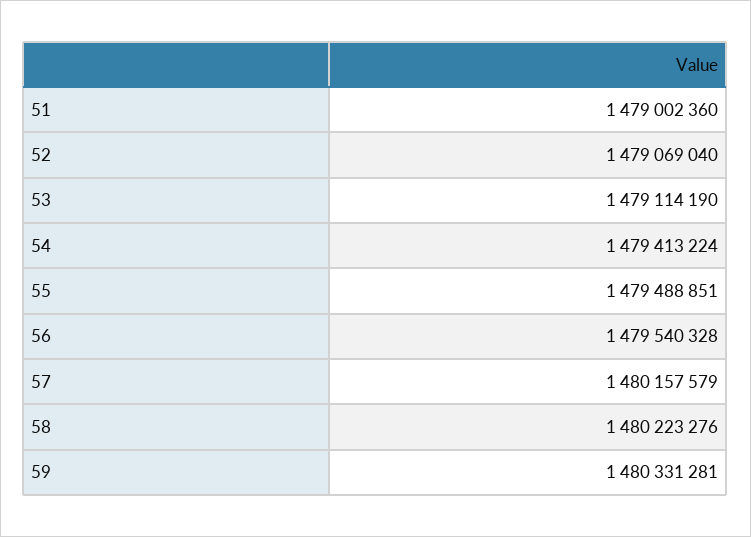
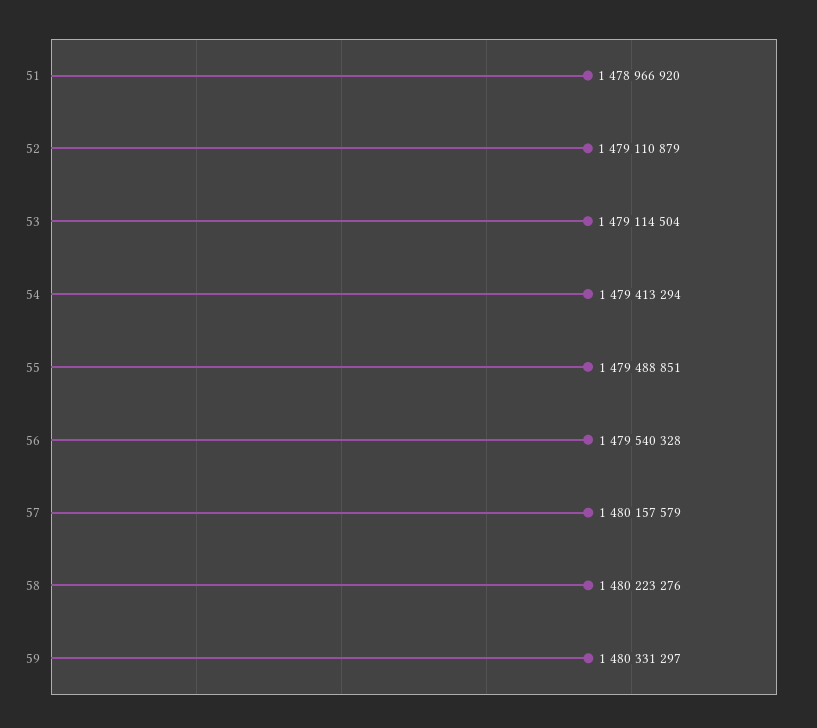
  {
-   "51": 1479002360,
+   "51": 1478966920,
-   "52": 1479069040,
+   "52": 1479110879,
-   "53": 1479114190,
+   "53": 1479114504,
-   "54": 1479413224,
+   "54": 1479413294,
    "55": 1479488851,
    "56": 1479540328,
    "57": 1480157579,
    "58": 1480223276,
-   "59": 1480331281
+   "59": 1480331297
  }

